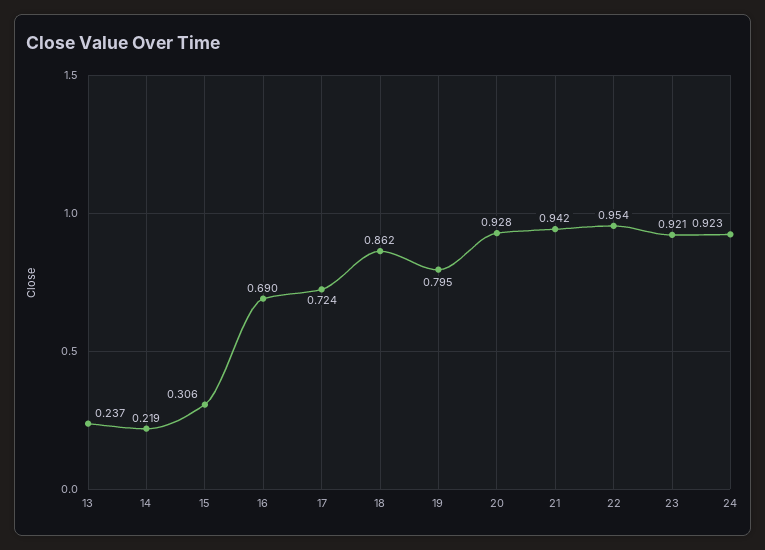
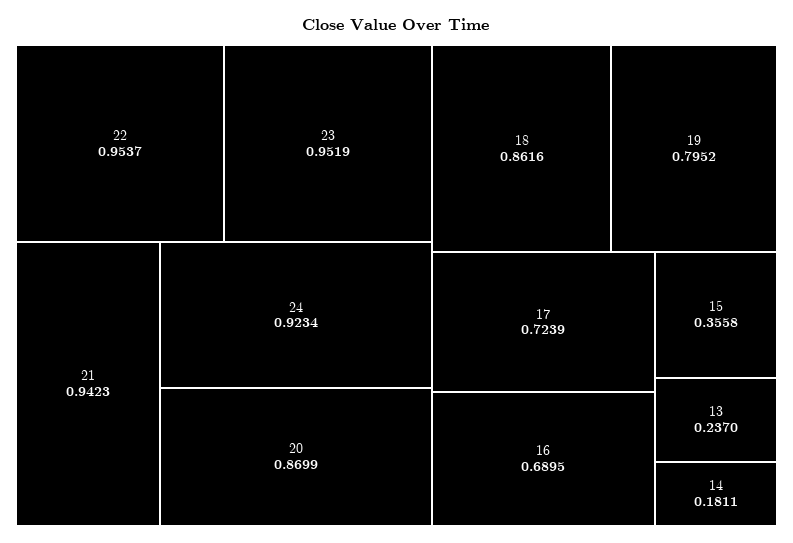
  {
    "13": 0.237,
-   "14": 0.219,
+   "14": 0.1811,
-   "15": 0.306,
+   "15": 0.3558,
    "16": 0.6895,
    "17": 0.7239,
    "18": 0.8616,
    "19": 0.7952,
-   "20": 0.928,
+   "20": 0.8699,
    "21": 0.9423,
    "22": 0.9537,
-   "23": 0.921,
+   "23": 0.9519,
    "24": 0.9234
  }

